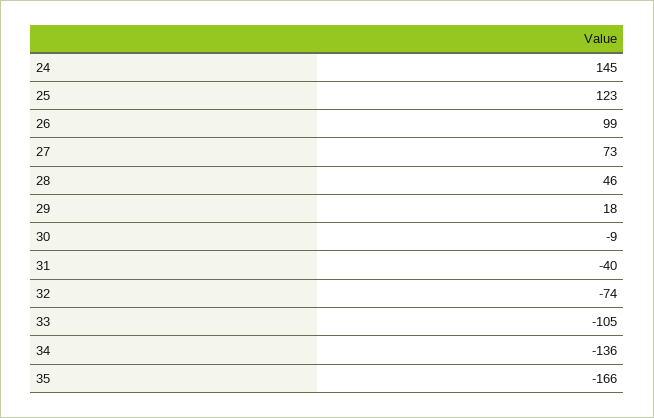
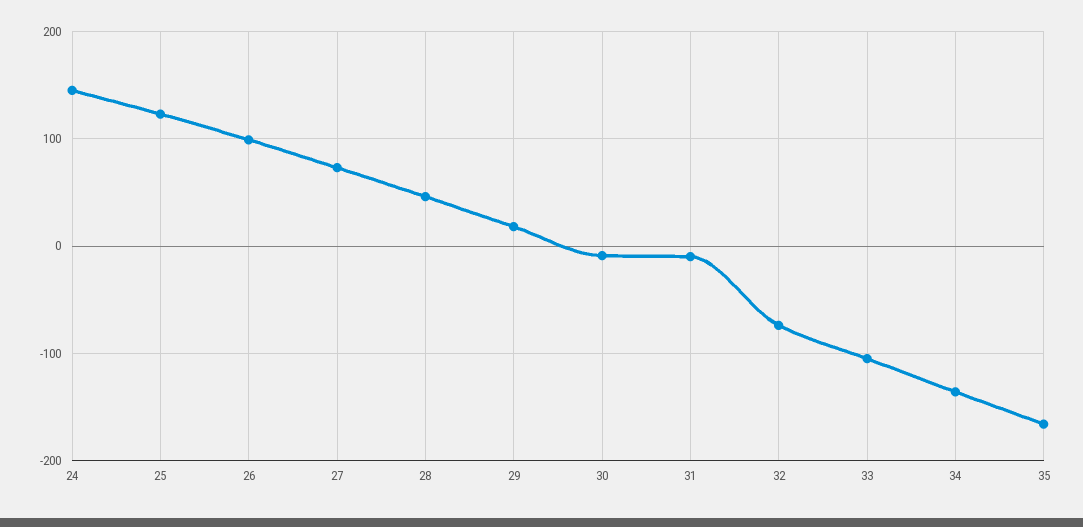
  {
    "24": 145,
    "25": 123,
    "26": 99,
    "27": 73,
    "28": 46,
    "29": 18,
    "30": -9,
-   "31": -40,
+   "31": -10,
    "32": -74,
    "33": -105,
    "34": -136,
    "35": -166
  }

